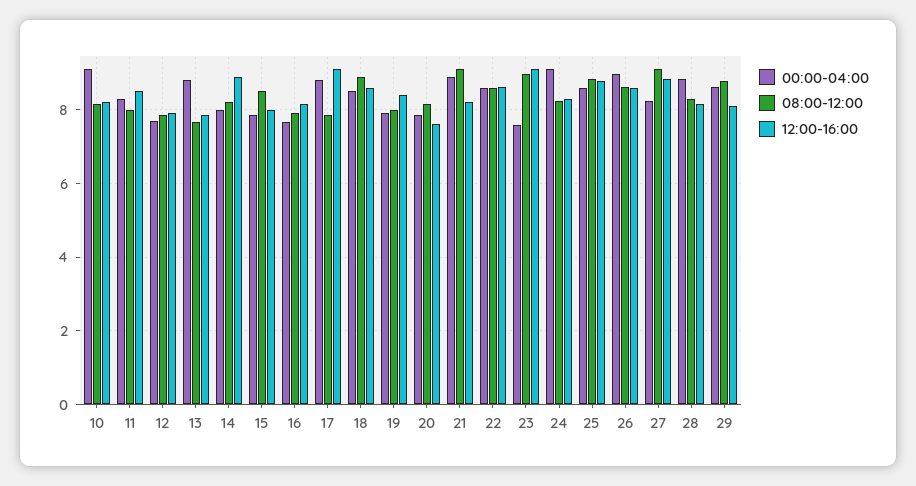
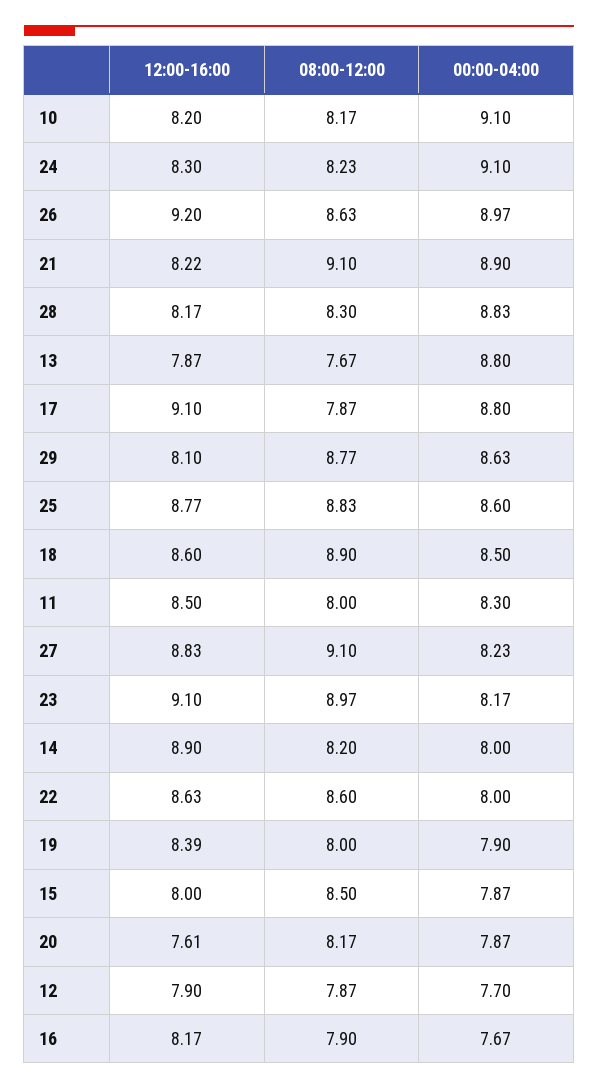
  {
    "00:00-04:00": {
      "10": 9.1,
      "11": 8.3,
      "12": 7.7,
      "13": 8.8,
      "14": 8,
      "15": 7.87,
      "16": 7.67,
      "17": 8.8,
      "18": 8.5,
      "19": 7.9,
      "20": 7.87,
      "21": 8.9,
-     "22": 8.6,
+     "22": 8,
-     "23": 7.6,
+     "23": 8.17,
      "24": 9.1,
      "25": 8.6,
      "26": 8.97,
      "27": 8.23,
      "28": 8.83,
      "29": 8.63
    },
    "08:00-12:00": {
      "10": 8.17,
      "11": 8,
      "12": 7.87,
      "13": 7.67,
      "14": 8.2,
      "15": 8.5,
      "16": 7.9,
      "17": 7.87,
      "18": 8.9,
      "19": 8,
      "20": 8.17,
      "21": 9.1,
      "22": 8.6,
      "23": 8.97,
      "24": 8.23,
      "25": 8.83,
      "26": 8.63,
      "27": 9.1,
      "28": 8.3,
      "29": 8.77
    },
    "12:00-16:00": {
      "10": 8.2,
      "11": 8.5,
      "12": 7.9,
      "13": 7.87,
      "14": 8.9,
      "15": 8,
      "16": 8.17,
      "17": 9.1,
      "18": 8.6,
      "19": 8.39,
      "20": 7.61,
      "21": 8.22,
      "22": 8.63,
      "23": 9.1,
      "24": 8.3,
      "25": 8.77,
-     "26": 8.6,
+     "26": 9.2,
      "27": 8.83,
      "28": 8.17,
      "29": 8.1
    }
  }

